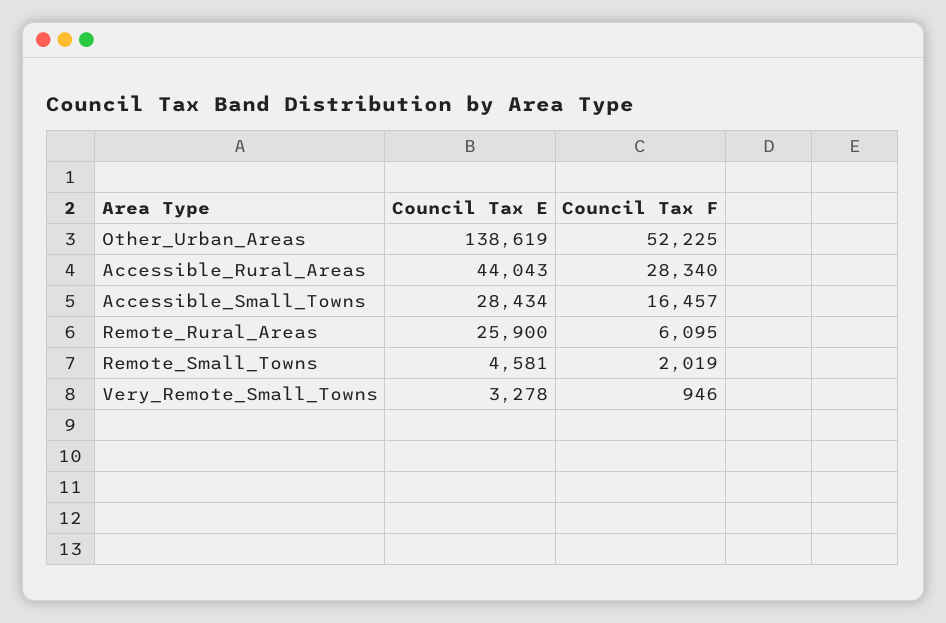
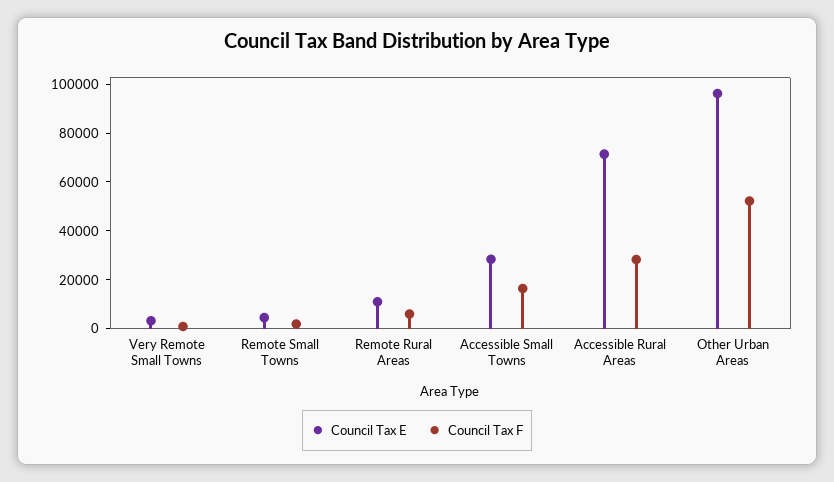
  {
    "Council Tax E": {
-     "Other_Urban_Areas": 138619,
+     "Other_Urban_Areas": 95000,
-     "Accessible_Rural_Areas": 44043,
+     "Accessible_Rural_Areas": 70000,
      "Accessible_Small_Towns": 28434,
-     "Remote_Rural_Areas": 25900,
+     "Remote_Rural_Areas": 10000,
      "Remote_Small_Towns": 4581,
      "Very_Remote_Small_Towns": 3278
    },
    "Council Tax F": {
      "Other_Urban_Areas": 52225,
      "Accessible_Rural_Areas": 28340,
      "Accessible_Small_Towns": 16457,
      "Remote_Rural_Areas": 6095,
      "Remote_Small_Towns": 2019,
      "Very_Remote_Small_Towns": 946
    }
  }

